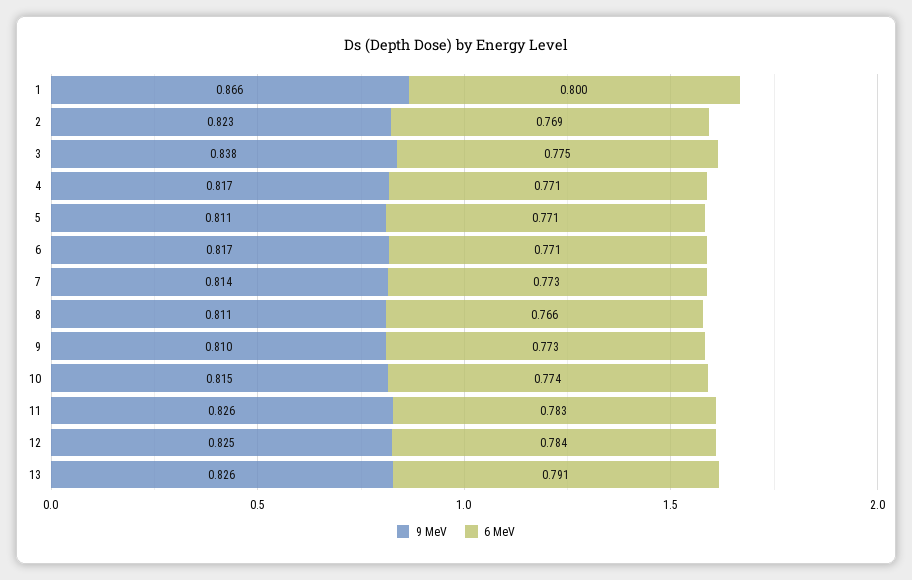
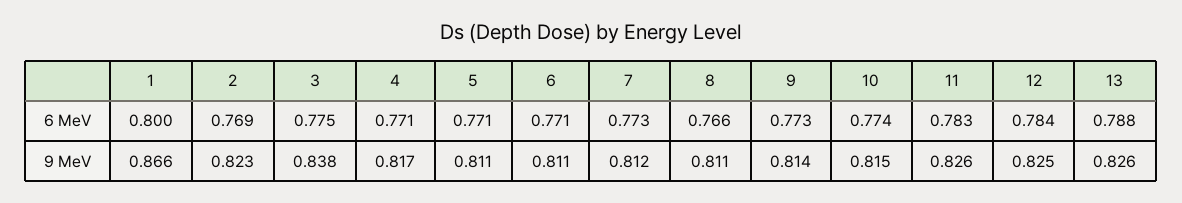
  {
    "9 MeV": {
      "1": 0.866,
      "2": 0.823,
      "3": 0.838,
      "4": 0.817,
      "5": 0.811,
-     "6": 0.817,
+     "6": 0.811,
-     "7": 0.814,
+     "7": 0.812,
      "8": 0.811,
-     "9": 0.81,
+     "9": 0.814,
      "10": 0.815,
      "11": 0.826,
      "12": 0.825,
      "13": 0.826
    },
    "6 MeV": {
      "1": 0.8,
      "2": 0.769,
      "3": 0.775,
      "4": 0.771,
      "5": 0.771,
      "6": 0.771,
      "7": 0.773,
      "8": 0.766,
      "9": 0.773,
      "10": 0.774,
      "11": 0.783,
      "12": 0.784,
-     "13": 0.791
+     "13": 0.788
    }
  }

